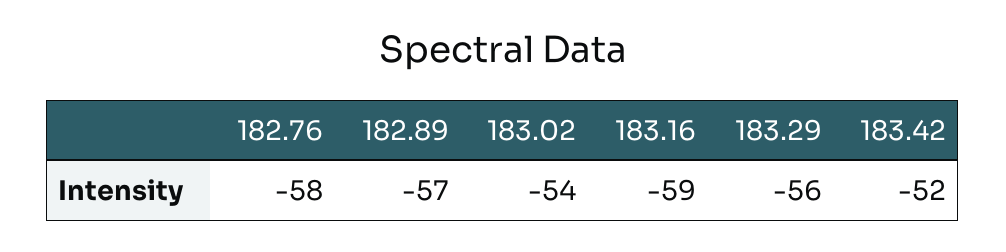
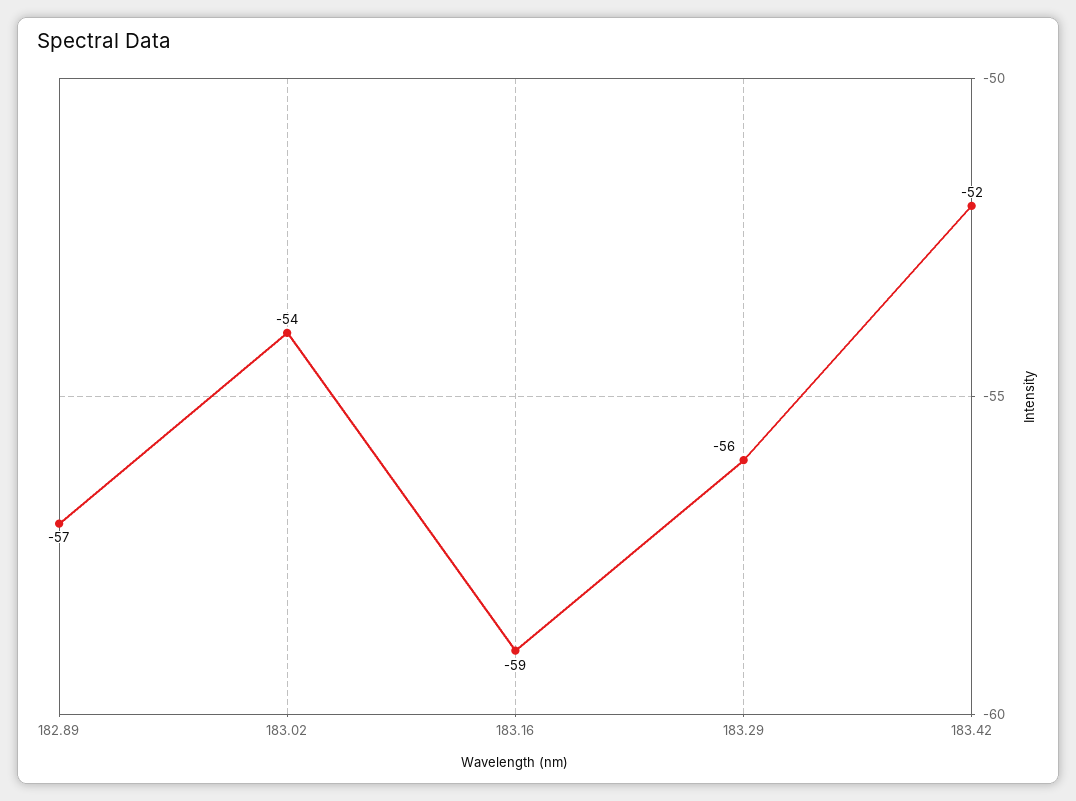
  {
-   "182.76": -58,
    "182.89": -57,
    "183.02": -54,
    "183.16": -59,
    "183.29": -56,
    "183.42": -52
  }

